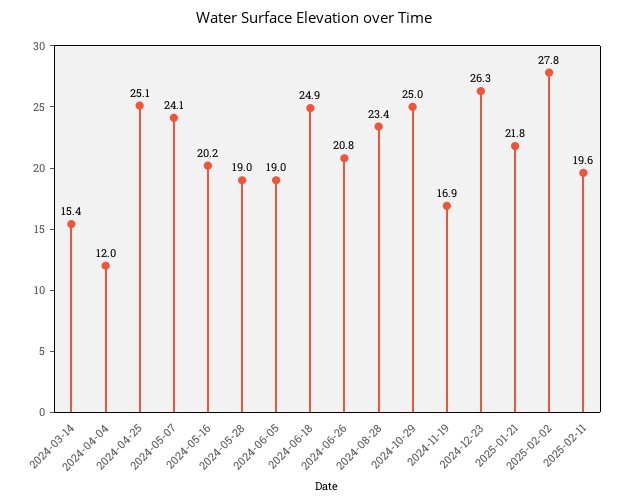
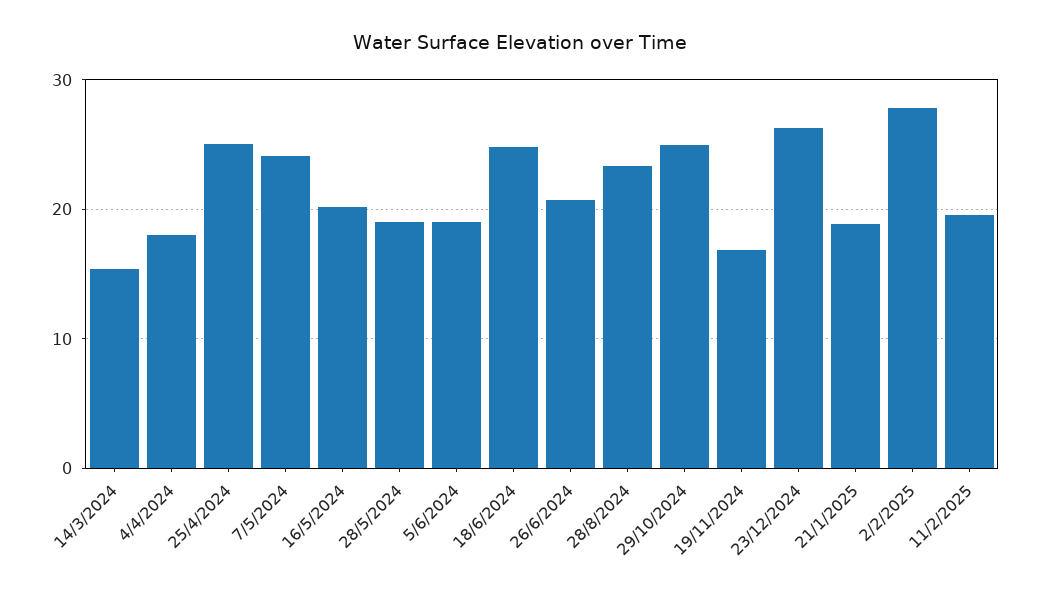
  {
    "2024-03-14": 15.4,
-   "2024-04-04": 12,
+   "2024-04-04": 18,
    "2024-04-25": 25.1,
    "2024-05-07": 24.1,
    "2024-05-16": 20.2,
    "2024-05-28": 19,
    "2024-06-05": 19,
    "2024-06-18": 24.9,
    "2024-06-26": 20.8,
    "2024-08-28": 23.4,
    "2024-10-29": 25,
    "2024-11-19": 16.9,
    "2024-12-23": 26.3,
-   "2025-01-21": 21.8,
+   "2025-01-21": 19,
    "2025-02-02": 27.8,
    "2025-02-11": 19.6
  }

